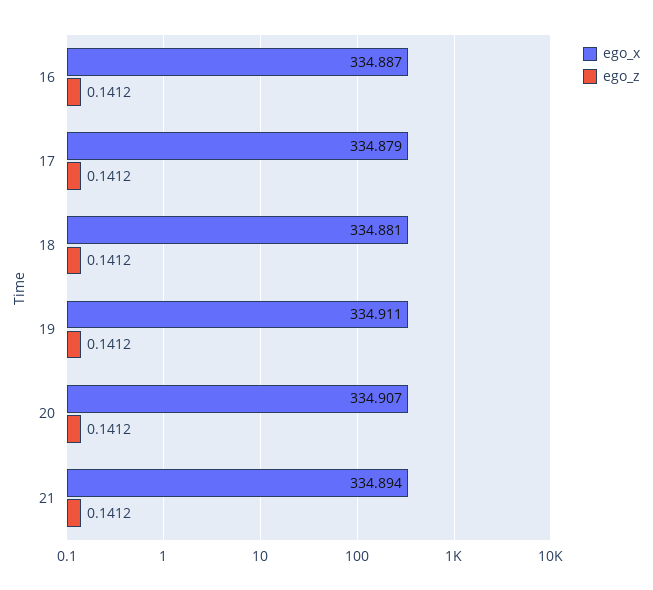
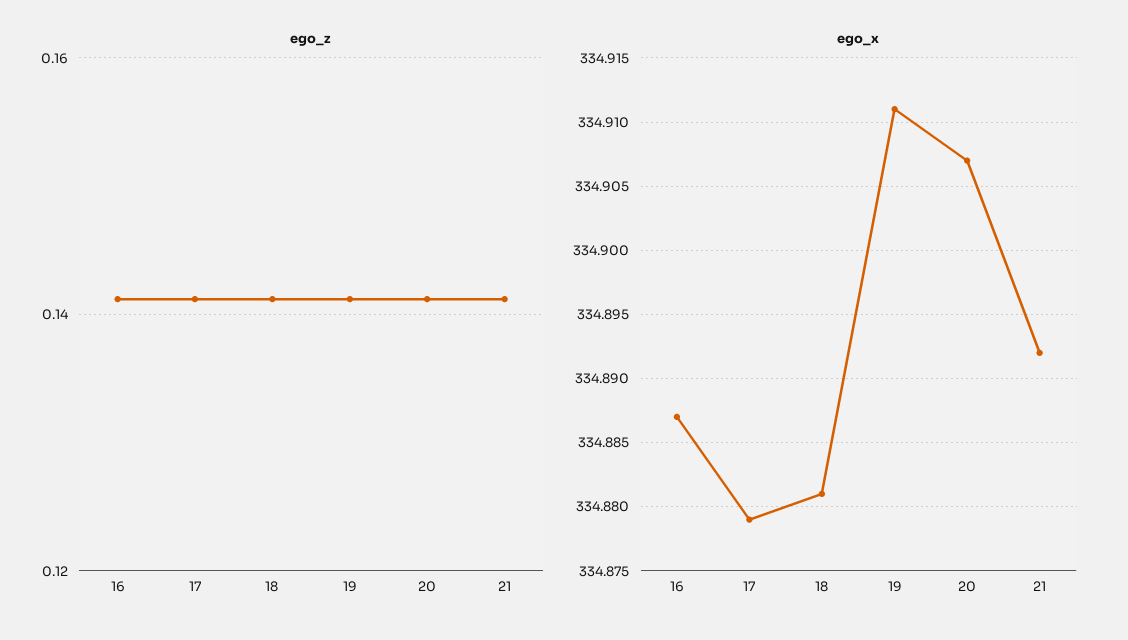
  {
    "ego_x": {
      "16": 334.887,
      "17": 334.879,
      "18": 334.881,
      "19": 334.911,
      "20": 334.907,
-     "21": 334.894
+     "21": 334.892
    },
    "ego_z": {
      "16": 0.1412,
      "17": 0.1412,
      "18": 0.1412,
      "19": 0.1412,
      "20": 0.1412,
      "21": 0.1412
    }
  }

